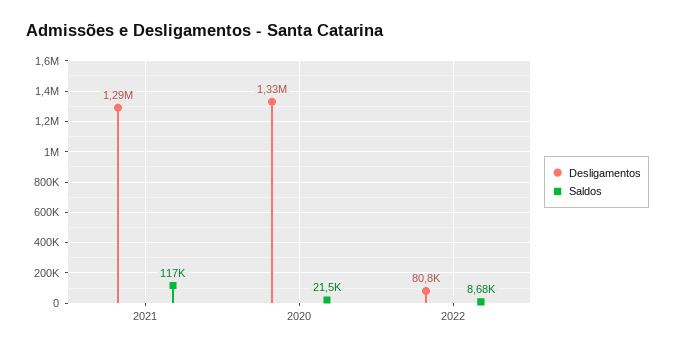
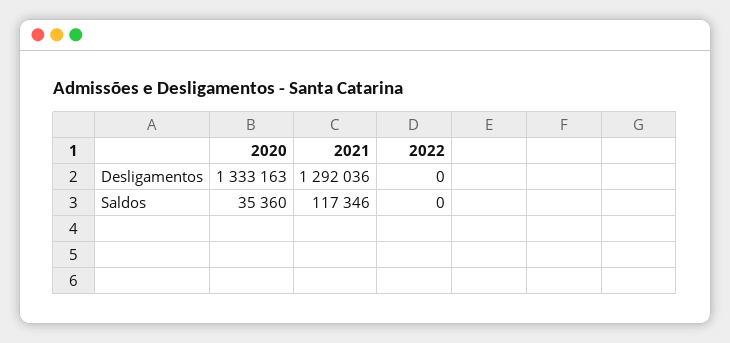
  {
    "Desligamentos": {
      "2021": 1292036,
      "2020": 1333163,
-     "2022": 80800
+     "2022": 0
    },
    "Saldos": {
      "2021": 117346,
-     "2020": 21500,
+     "2020": 35360,
-     "2022": 8680
+     "2022": 0
    }
  }

